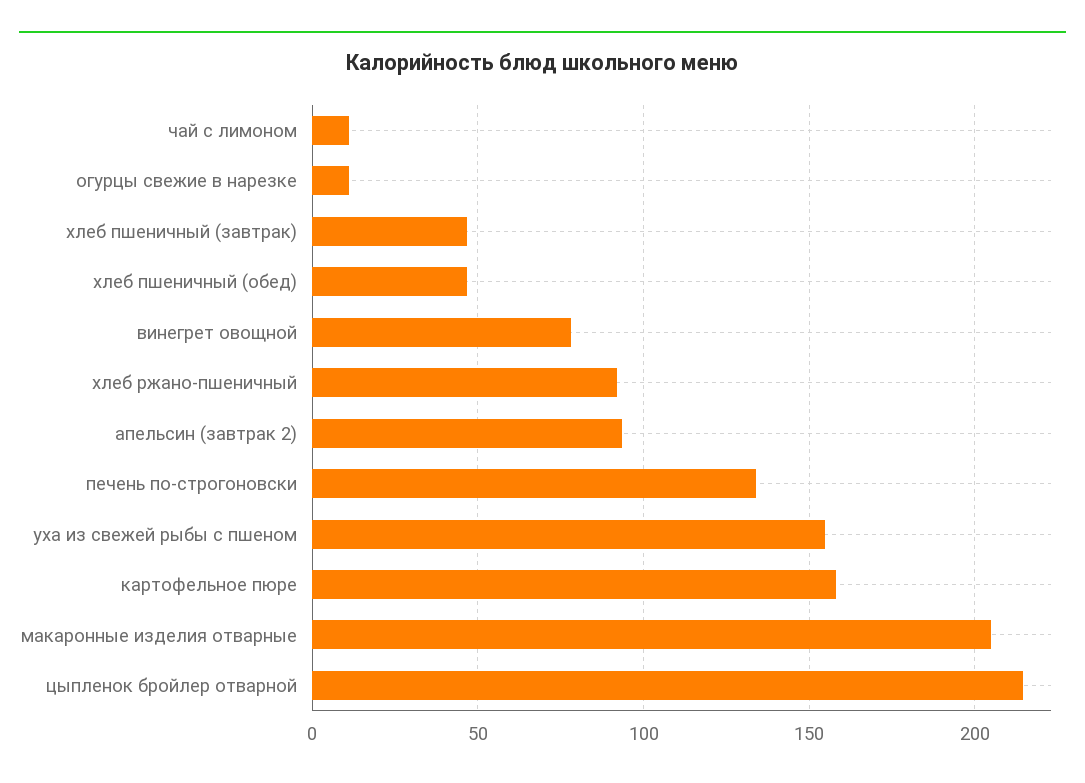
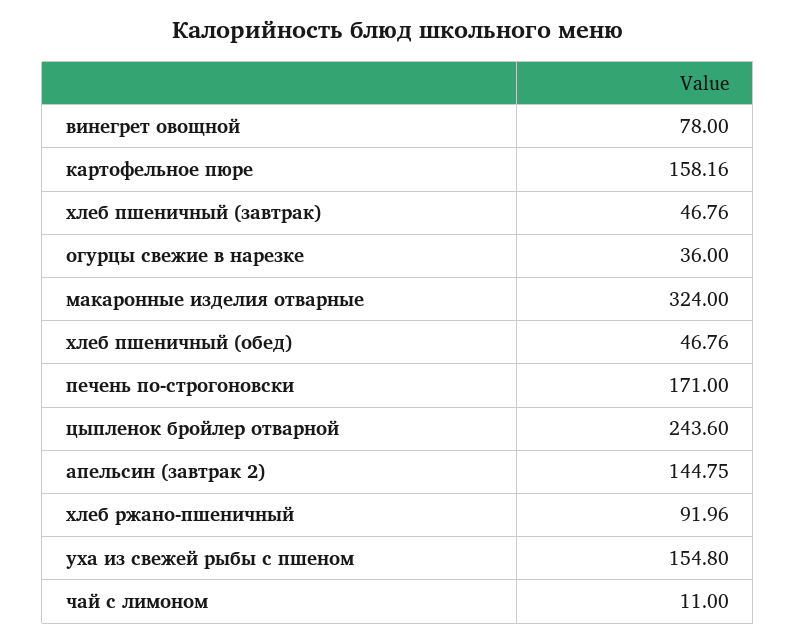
  {
    "чай с лимоном": 11,
-   "огурцы свежие в нарезке": 10,
+   "огурцы свежие в нарезке": 36,
    "хлеб пшеничный (завтрак)": 46.76,
    "хлеб пшеничный (обед)": 46.76,
    "винегрет овощной": 78,
    "хлеб ржано-пшеничный": 91.96,
-   "апельсин (завтрак 2)": 95,
+   "апельсин (завтрак 2)": 144.75,
-   "печень по-строгоновски": 135,
+   "печень по-строгоновски": 171,
    "уха из свежей рыбы с пшеном": 154.8,
    "картофельное пюре": 158.16,
-   "макаронные изделия отварные": 205,
+   "макаронные изделия отварные": 324,
-   "цыпленок бройлер отварной": 215
+   "цыпленок бройлер отварной": 243.6
  }

